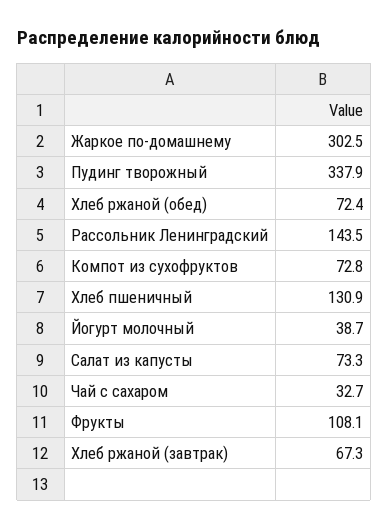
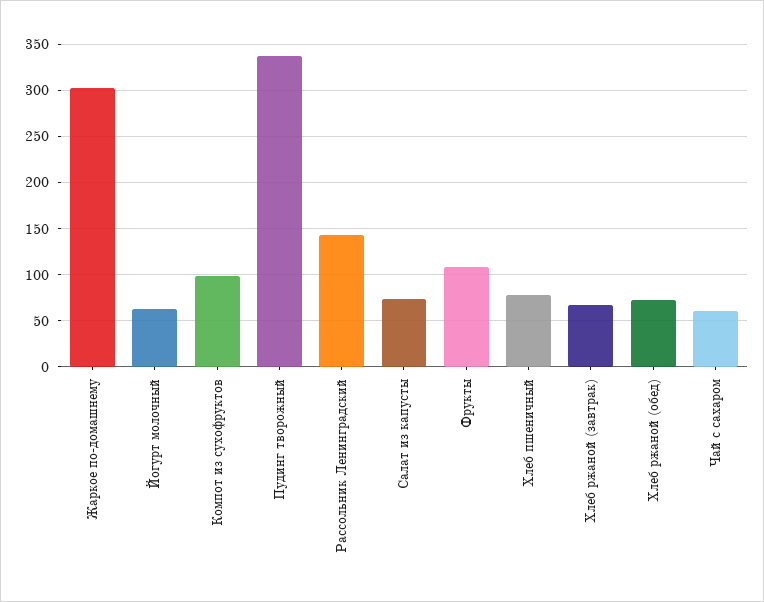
  {
    "Жаркое по-домашнему": 302.5,
    "Пудинг творожный": 337.9,
    "Хлеб ржаной (обед)": 72.4,
    "Рассольник Ленинградский": 143.5,
-   "Компот из сухофруктов": 72.8,
+   "Компот из сухофруктов": 100,
-   "Хлеб пшеничный": 130.9,
+   "Хлеб пшеничный": 80,
-   "Йогурт молочный": 38.7,
+   "Йогурт молочный": 60,
    "Салат из капусты": 73.3,
-   "Чай с сахаром": 32.7,
+   "Чай с сахаром": 60,
    "Фрукты": 108.1,
    "Хлеб ржаной (завтрак)": 67.3
  }

